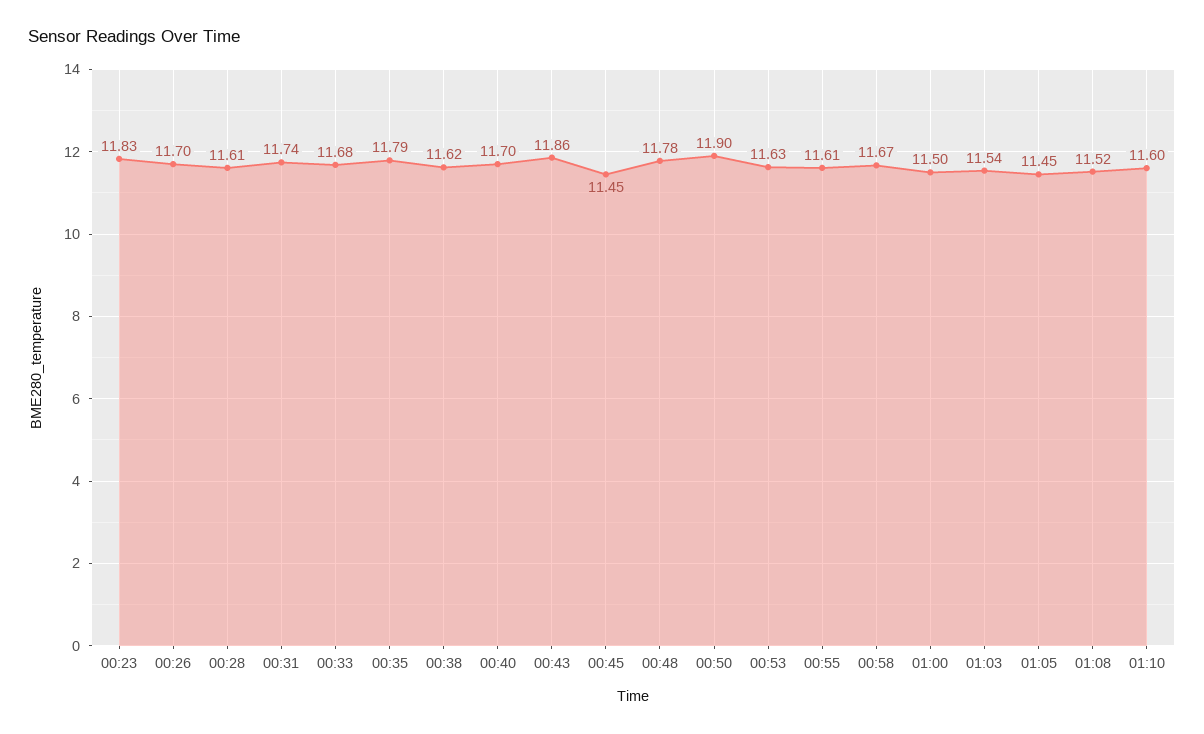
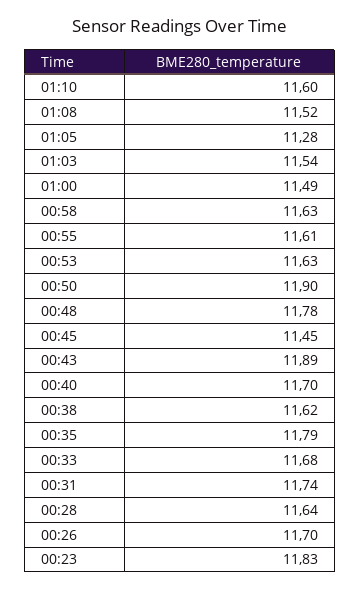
  {
    "00:23": 11.83,
    "00:26": 11.7,
-   "00:28": 11.61,
+   "00:28": 11.64,
    "00:31": 11.74,
    "00:33": 11.68,
    "00:35": 11.79,
    "00:38": 11.62,
    "00:40": 11.7,
-   "00:43": 11.86,
+   "00:43": 11.89,
    "00:45": 11.45,
    "00:48": 11.78,
    "00:50": 11.9,
    "00:53": 11.63,
    "00:55": 11.61,
-   "00:58": 11.67,
+   "00:58": 11.63,
-   "01:00": 11.5,
+   "01:00": 11.49,
    "01:03": 11.54,
-   "01:05": 11.45,
+   "01:05": 11.28,
    "01:08": 11.52,
    "01:10": 11.6
  }

